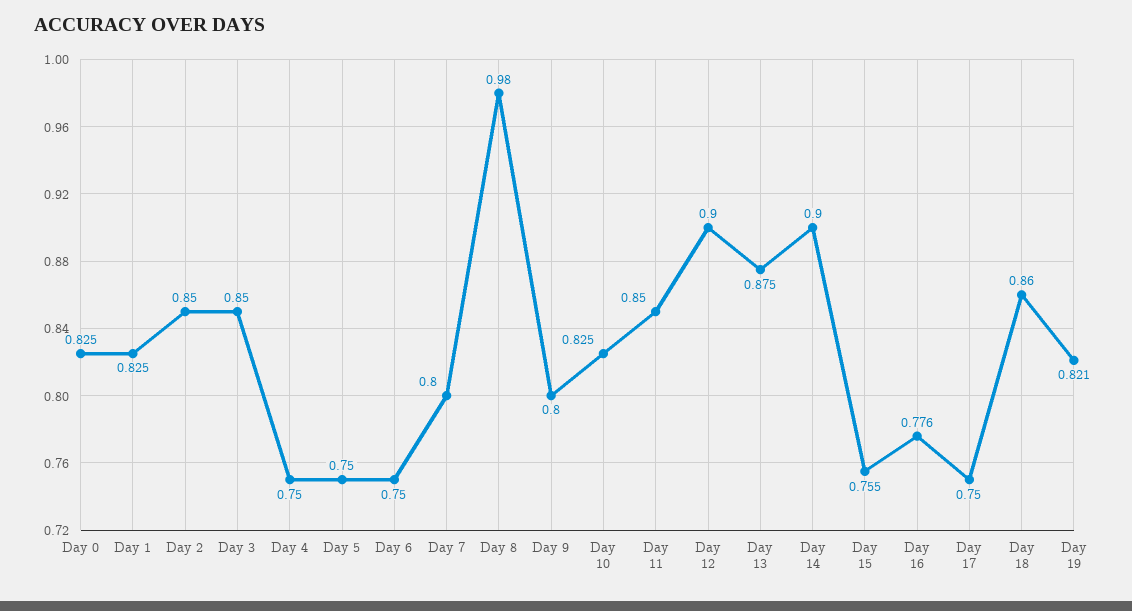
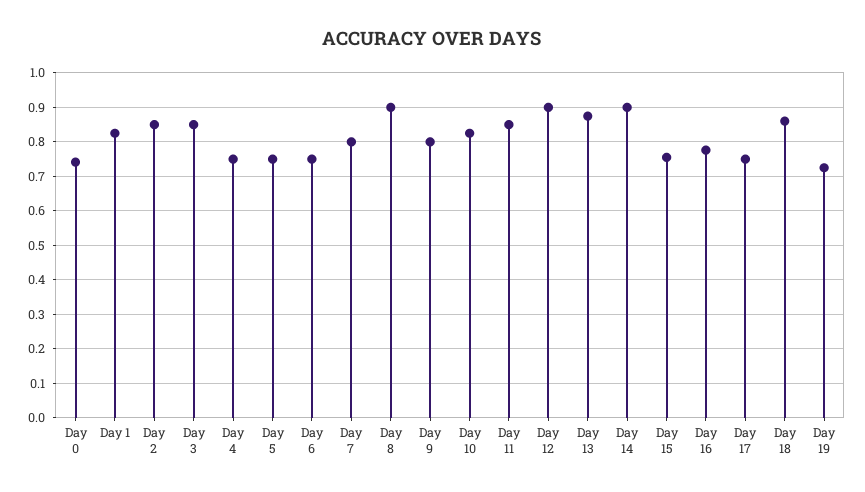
  {
-   "Day 0": 0.825,
+   "Day 0": 0.74,
    "Day 1": 0.825,
    "Day 2": 0.85,
    "Day 3": 0.85,
    "Day 4": 0.75,
    "Day 5": 0.75,
    "Day 6": 0.75,
    "Day 7": 0.8,
-   "Day 8": 0.98,
+   "Day 8": 0.9,
    "Day 9": 0.8,
    "Day 10": 0.825,
    "Day 11": 0.85,
    "Day 12": 0.9,
    "Day 13": 0.875,
    "Day 14": 0.9,
    "Day 15": 0.755,
    "Day 16": 0.776,
    "Day 17": 0.75,
    "Day 18": 0.86,
-   "Day 19": 0.821
+   "Day 19": 0.72
  }

